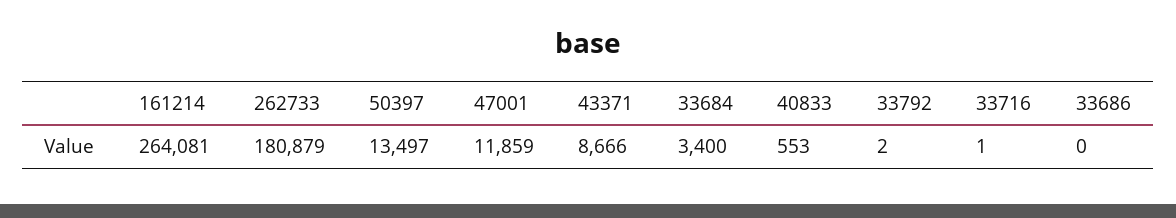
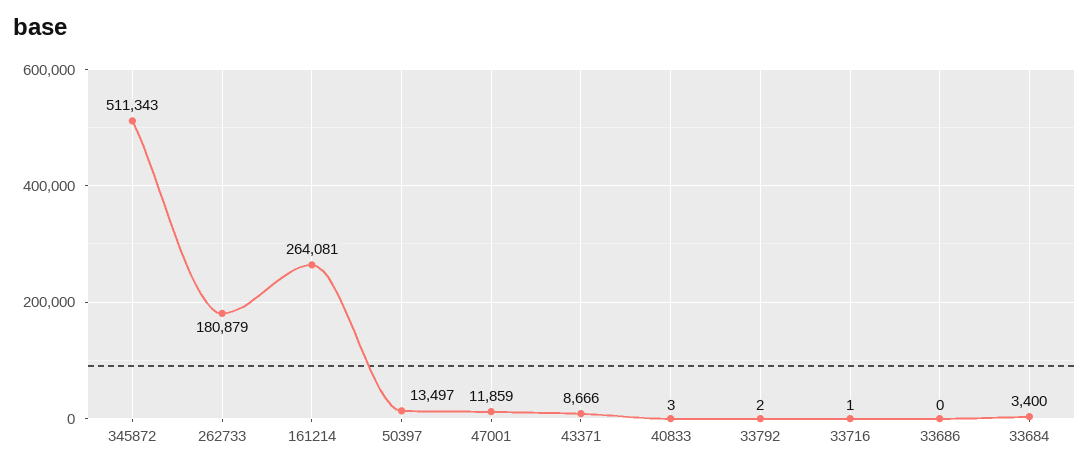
  {
    "161214": 264081,
    "262733": 180879,
    "50397": 13497,
    "47001": 11859,
    "43371": 8666,
    "33684": 3400,
-   "40833": 553,
+   "40833": 3,
    "33792": 2,
    "33716": 1,
-   "33686": 0
+   "33686": 0,
+   "345872": 511343
  }

